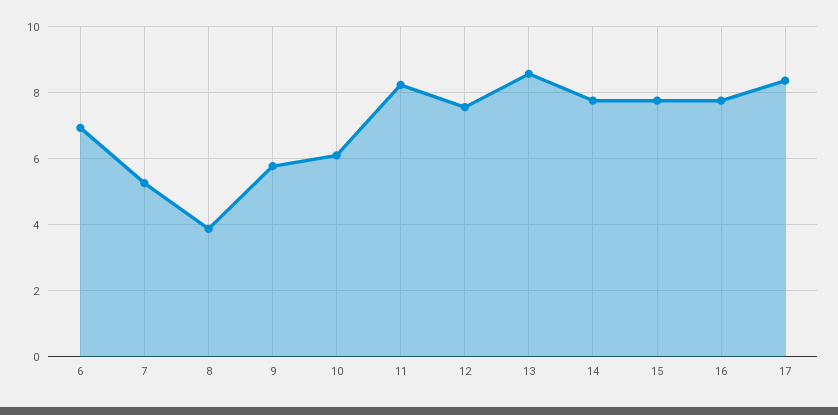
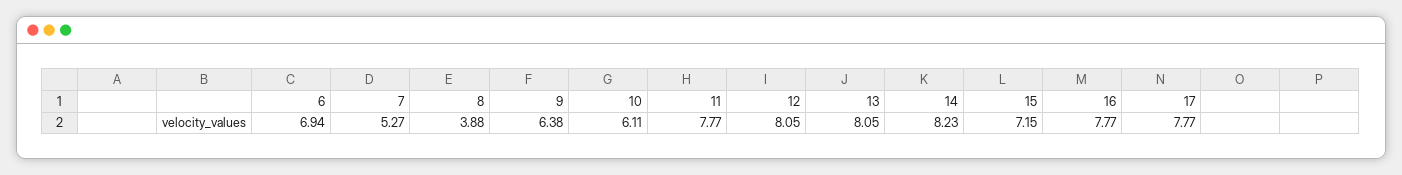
  {
    "6": 6.94,
    "7": 5.27,
    "8": 3.88,
-   "9": 5.8,
+   "9": 6.38,
    "10": 6.11,
-   "11": 8.2,
+   "11": 7.77,
-   "12": 7.6,
+   "12": 8.05,
-   "13": 8.6,
+   "13": 8.05,
-   "14": 7.8,
+   "14": 8.23,
-   "15": 7.8,
+   "15": 7.15,
    "16": 7.77,
-   "17": 8.4
+   "17": 7.77
  }

